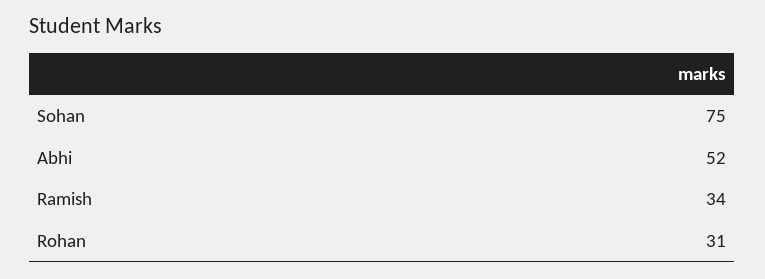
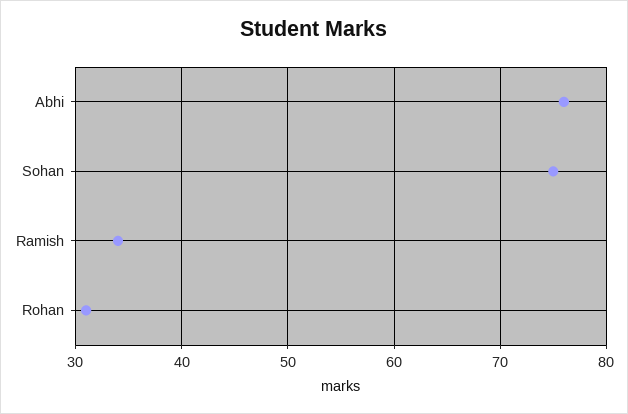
  {
    "Sohan": 75,
-   "Abhi": 52,
+   "Abhi": 76,
    "Ramish": 34,
    "Rohan": 31
  }

